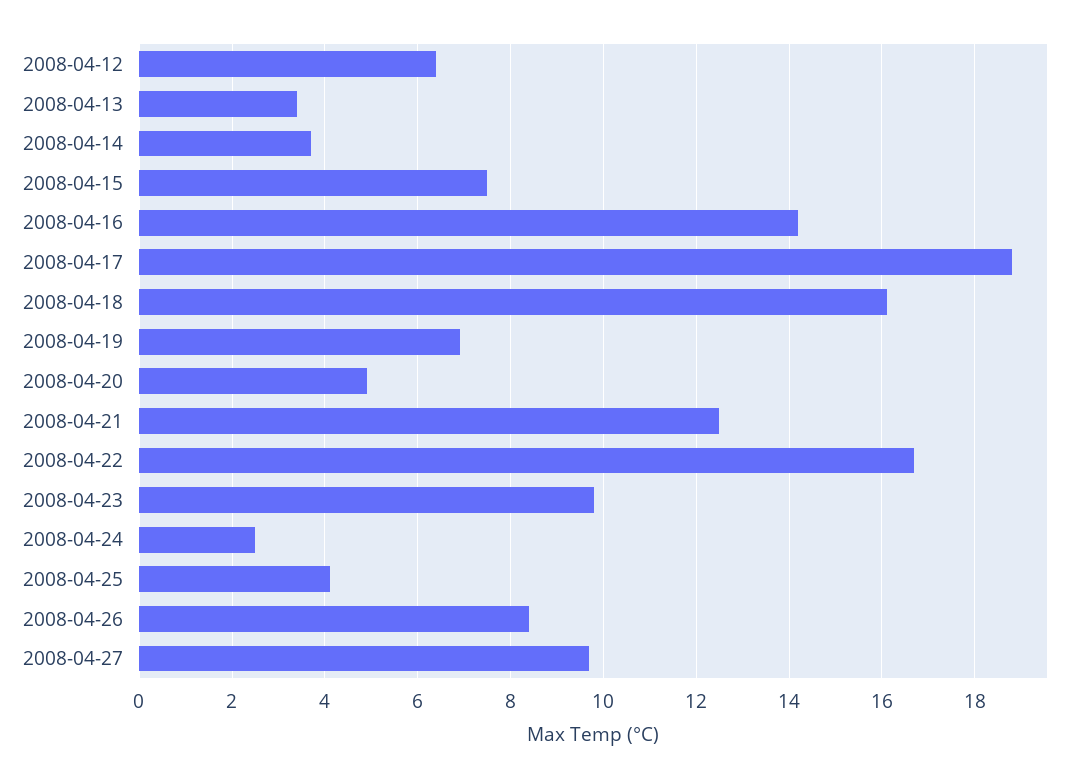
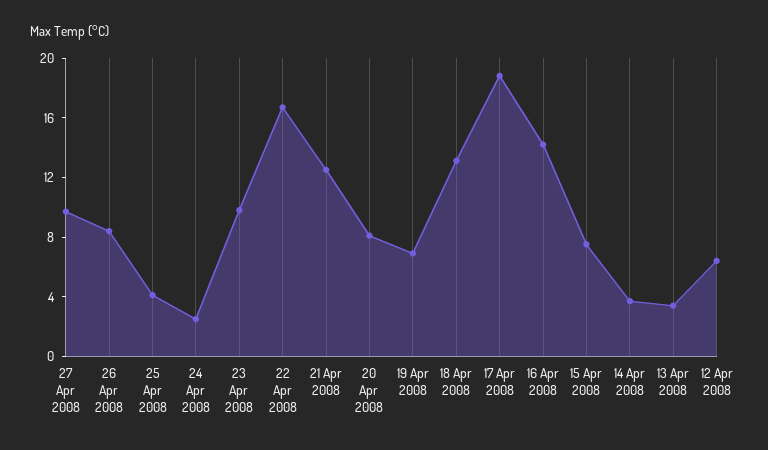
  {
    "2008-04-12": 6.5,
    "2008-04-13": 3.5,
    "2008-04-14": 3.5,
    "2008-04-15": 7.5,
    "2008-04-16": 14,
    "2008-04-17": 19,
-   "2008-04-18": 16,
+   "2008-04-18": 13,
    "2008-04-19": 7,
-   "2008-04-20": 5,
+   "2008-04-20": 8,
    "2008-04-21": 12.5,
    "2008-04-22": 16.5,
    "2008-04-23": 10,
    "2008-04-24": 2.5,
    "2008-04-25": 4,
    "2008-04-26": 8.5,
    "2008-04-27": 9.5
  }

